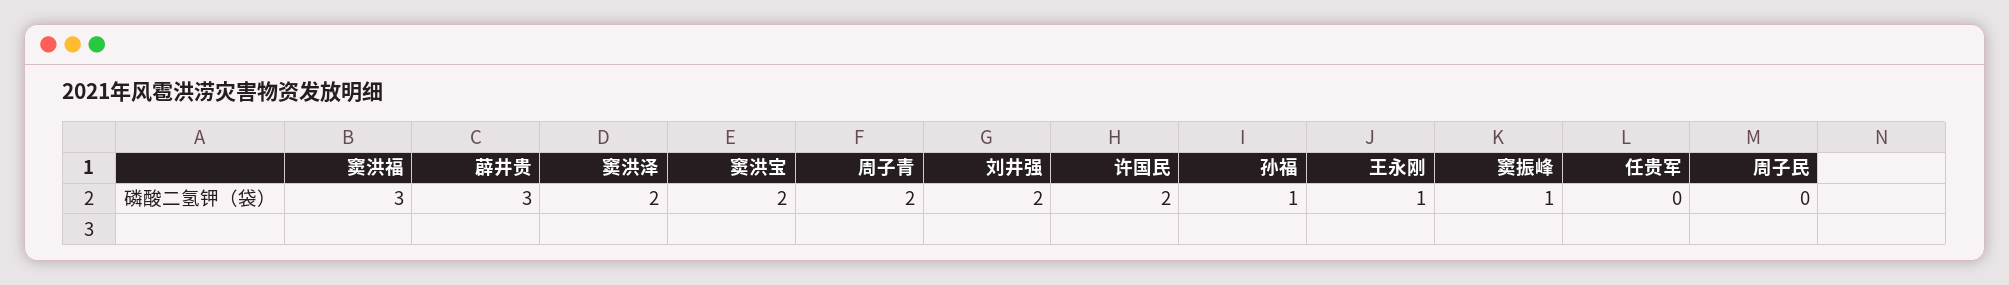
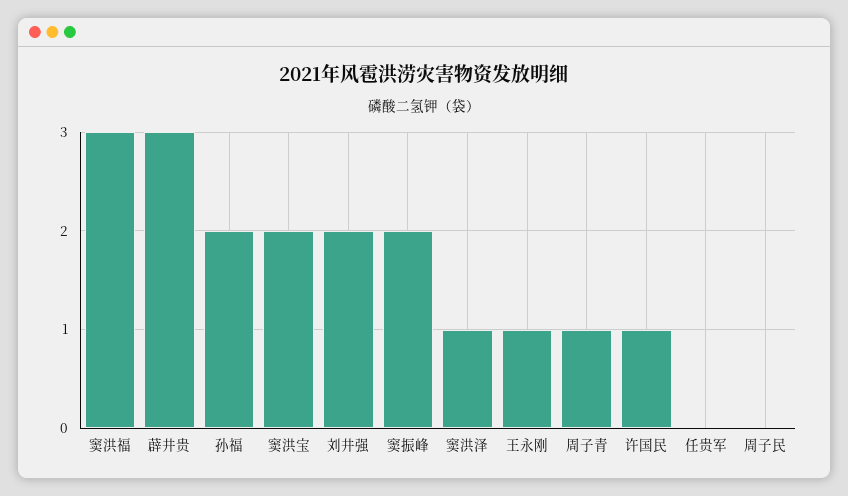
  {
    "窦洪福": 3,
    "薜井贵": 3,
-   "窦洪泽": 2,
+   "窦洪泽": 1,
    "窦洪宝": 2,
-   "周子青": 2,
+   "周子青": 1,
    "刘井强": 2,
-   "许国民": 2,
+   "许国民": 1,
-   "孙福": 1,
+   "孙福": 2,
    "王永刚": 1,
-   "窦振峰": 1,
+   "窦振峰": 2,
    "任贵军": 0,
    "周子民": 0
  }

